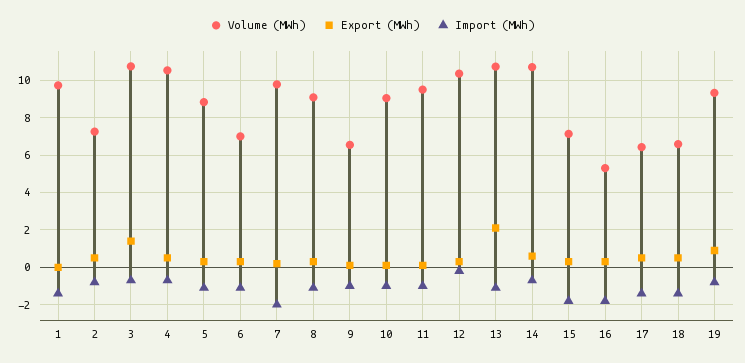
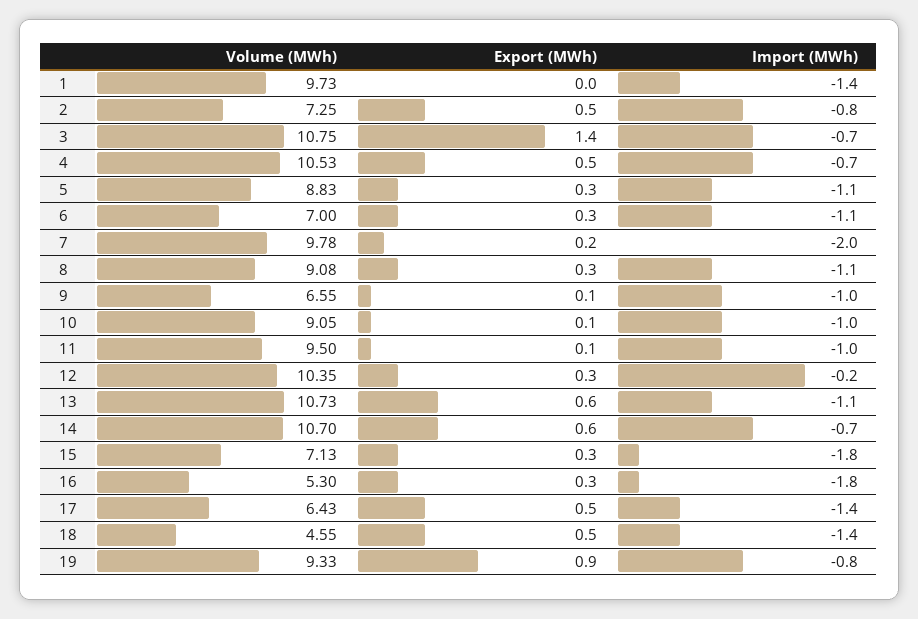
  {
    "Volume (MWh)": {
      "1": 9.73,
      "2": 7.25,
      "3": 10.75,
      "4": 10.53,
      "5": 8.83,
      "6": 7,
      "7": 9.78,
      "8": 9.08,
      "9": 6.55,
      "10": 9.05,
      "11": 9.5,
      "12": 10.35,
      "13": 10.73,
      "14": 10.7,
      "15": 7.13,
      "16": 5.3,
      "17": 6.43,
-     "18": 6.5,
+     "18": 4.55,
      "19": 9.33
    },
    "Export (MWh)": {
      "1": 0,
      "2": 0.5,
      "3": 1.4,
      "4": 0.5,
      "5": 0.3,
      "6": 0.3,
      "7": 0.2,
      "8": 0.3,
      "9": 0.1,
      "10": 0.1,
      "11": 0.1,
      "12": 0.3,
-     "13": 2,
+     "13": 0.6,
      "14": 0.6,
      "15": 0.3,
      "16": 0.3,
      "17": 0.5,
      "18": 0.5,
      "19": 0.9
    },
    "Import (MWh)": {
      "1": -1.4,
      "2": -0.8,
      "3": -0.7,
      "4": -0.7,
      "5": -1.1,
      "6": -1.1,
      "7": -2,
      "8": -1.1,
      "9": -1,
      "10": -1,
      "11": -1,
      "12": -0.2,
      "13": -1.1,
      "14": -0.7,
      "15": -1.8,
      "16": -1.8,
      "17": -1.4,
      "18": -1.4,
      "19": -0.8
    }
  }

